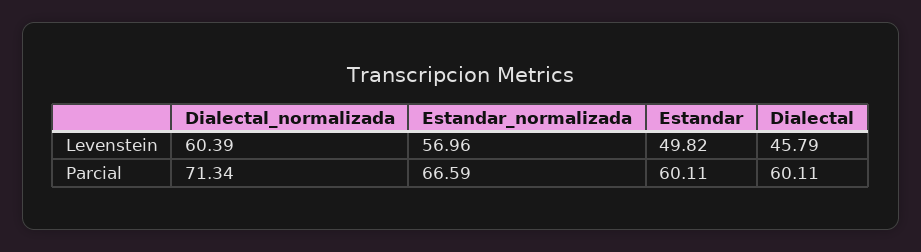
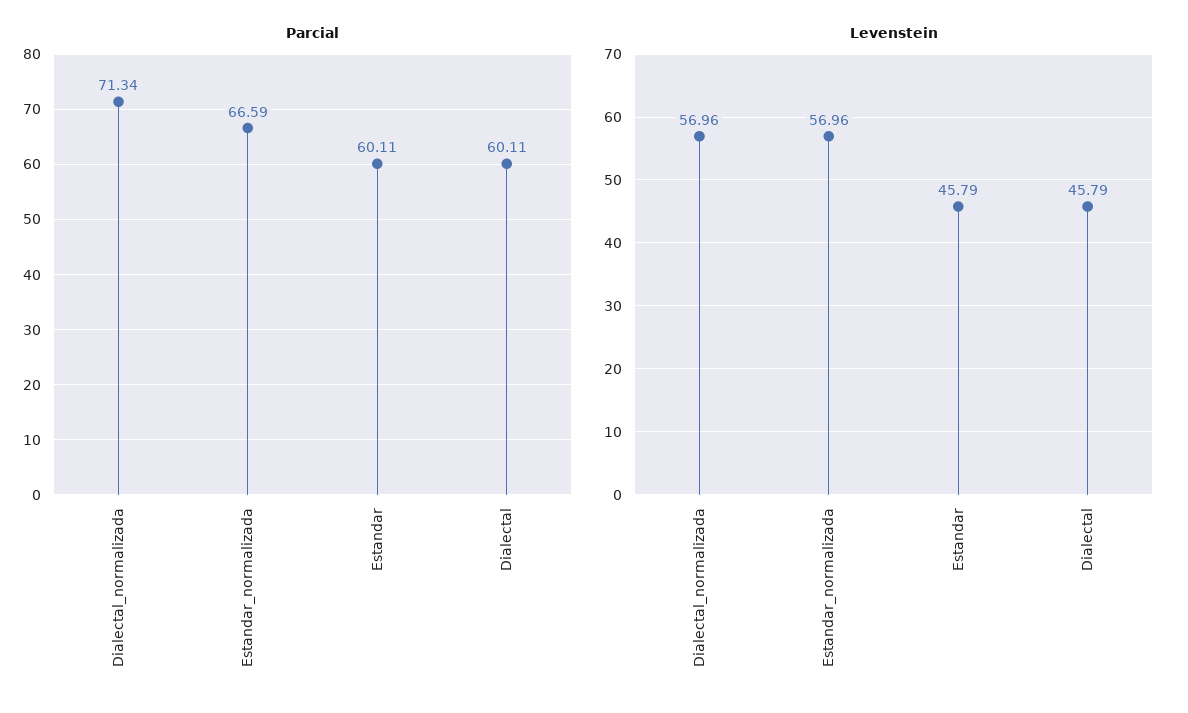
  {
    "Levenstein": {
-     "Dialectal_normalizada": 60.39,
+     "Dialectal_normalizada": 56.96,
      "Estandar_normalizada": 56.96,
-     "Estandar": 49.82,
+     "Estandar": 45.79,
      "Dialectal": 45.79
    },
    "Parcial": {
      "Dialectal_normalizada": 71.34,
      "Estandar_normalizada": 66.59,
      "Estandar": 60.11,
      "Dialectal": 60.11
    }
  }

